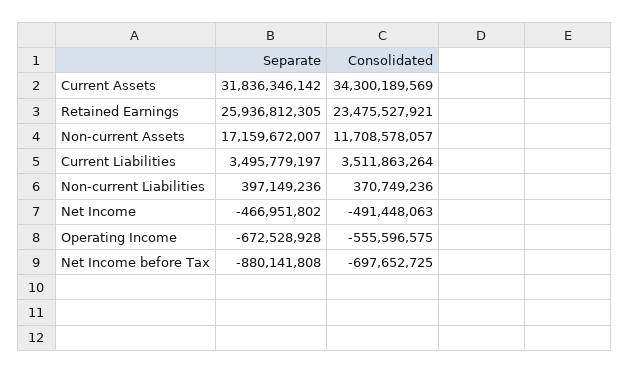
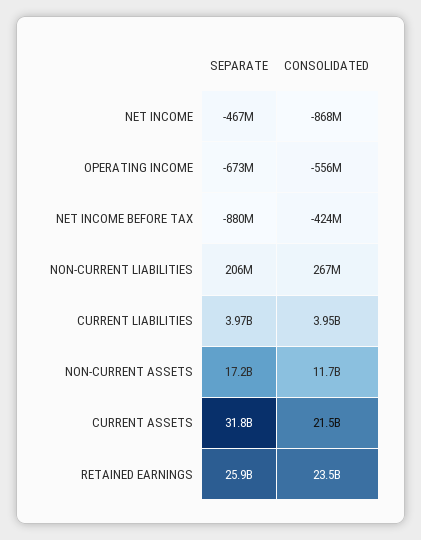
  {
    "Separate": {
      "Current Assets": 31836346142,
      "Retained Earnings": 25936812305,
      "Non-current Assets": 17159672007,
-     "Current Liabilities": 3495779197,
+     "Current Liabilities": 3970000000,
-     "Non-current Liabilities": 397149236,
+     "Non-current Liabilities": 206000000,
      "Net Income": -466951802,
      "Operating Income": -672528928,
      "Net Income before Tax": -880141808
    },
    "Consolidated": {
-     "Current Assets": 34300189569,
+     "Current Assets": 21500000000,
      "Retained Earnings": 23475527921,
      "Non-current Assets": 11708578057,
-     "Current Liabilities": 3511863264,
+     "Current Liabilities": 3950000000,
-     "Non-current Liabilities": 370749236,
+     "Non-current Liabilities": 267000000,
-     "Net Income": -491448063,
+     "Net Income": -868000000,
      "Operating Income": -555596575,
-     "Net Income before Tax": -697652725
+     "Net Income before Tax": -424000000
    }
  }

